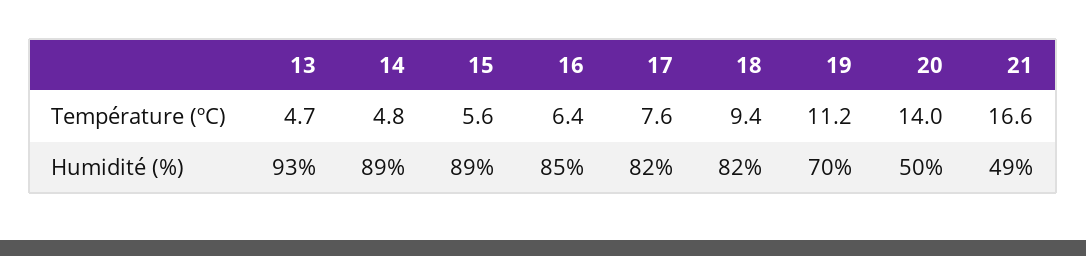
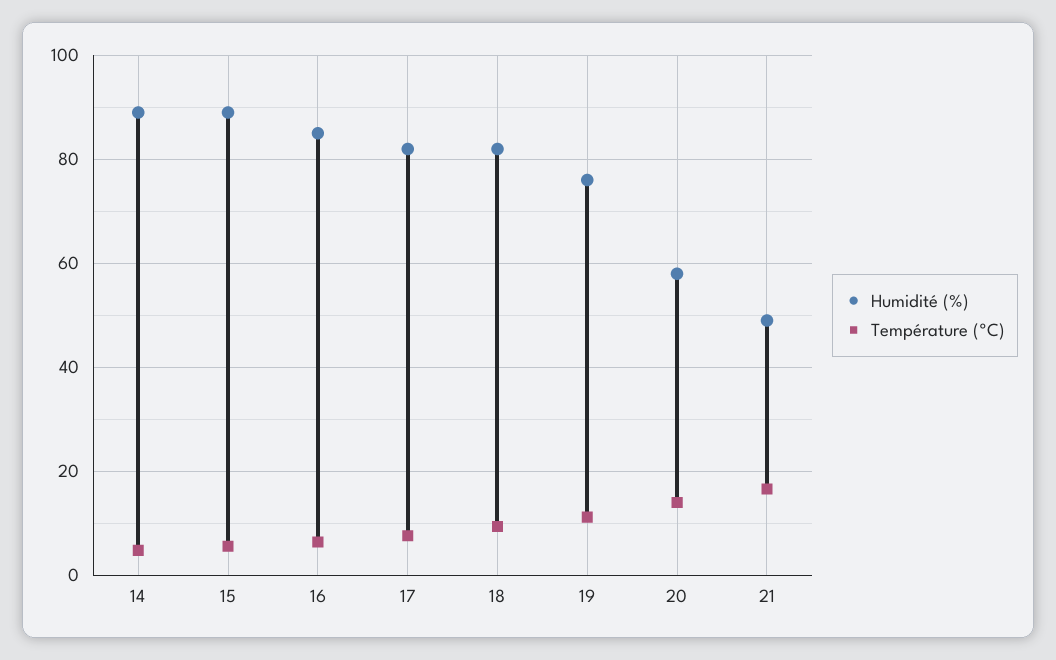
  {
    "Température (ºC)": {
-     "13": 4.7,
      "14": 4.8,
      "15": 5.6,
      "16": 6.4,
      "17": 7.6,
      "18": 9.4,
      "19": 11.2,
      "20": 14,
      "21": 16.6
    },
    "Humidité (%)": {
-     "13": 93,
      "14": 89,
      "15": 89,
      "16": 85,
      "17": 82,
      "18": 82,
-     "19": 70,
+     "19": 76,
-     "20": 50,
+     "20": 58,
      "21": 49
    }
  }

